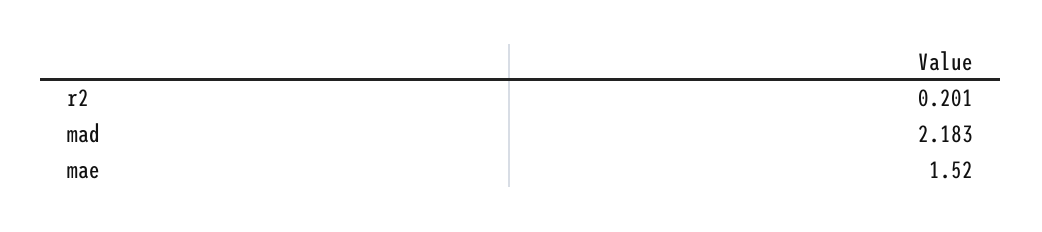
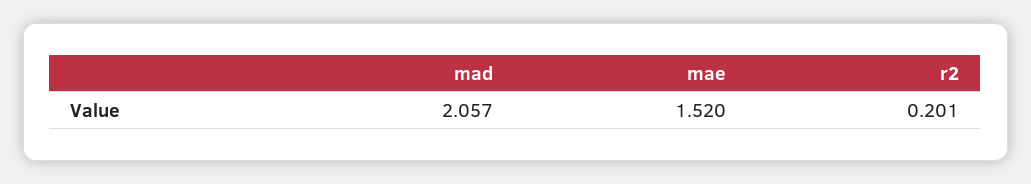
  {
    "r2": 0.201,
-   "mad": 2.183,
+   "mad": 2.057,
    "mae": 1.52
  }

